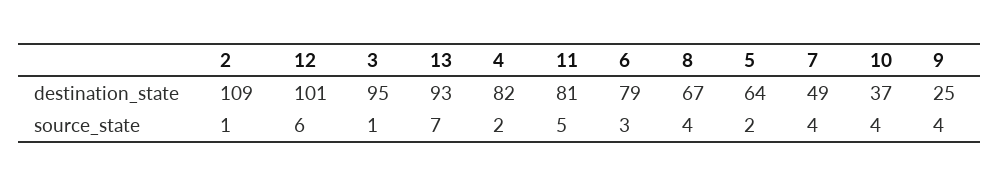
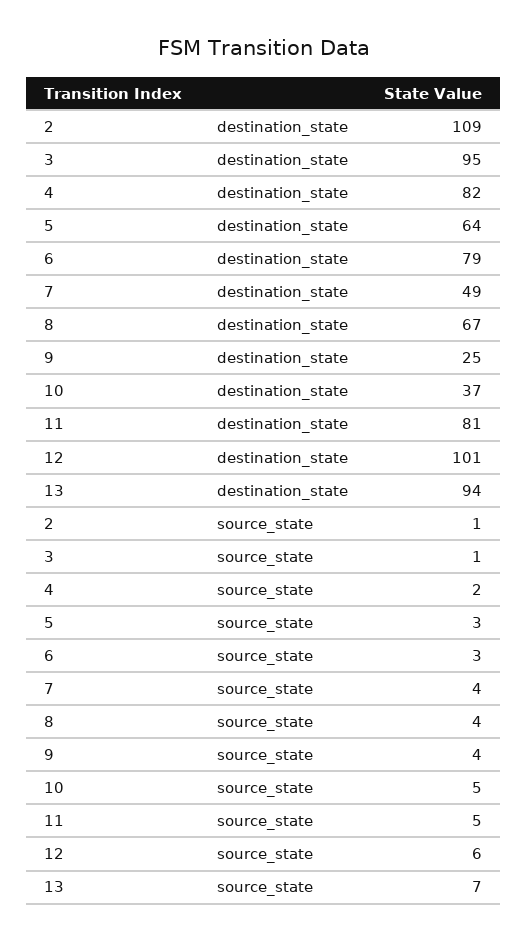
  {
    "2": {
      "destination_state": 109,
      "source_state": 1
    },
    "12": {
      "destination_state": 101,
      "source_state": 6
    },
    "3": {
      "destination_state": 95,
      "source_state": 1
    },
    "13": {
-     "destination_state": 93,
+     "destination_state": 94,
      "source_state": 7
    },
    "4": {
      "destination_state": 82,
      "source_state": 2
    },
    "11": {
      "destination_state": 81,
      "source_state": 5
    },
    "6": {
      "destination_state": 79,
      "source_state": 3
    },
    "8": {
      "destination_state": 67,
      "source_state": 4
    },
    "5": {
      "destination_state": 64,
-     "source_state": 2
+     "source_state": 3
    },
    "7": {
      "destination_state": 49,
      "source_state": 4
    },
    "10": {
      "destination_state": 37,
-     "source_state": 4
+     "source_state": 5
    },
    "9": {
      "destination_state": 25,
      "source_state": 4
    }
  }

